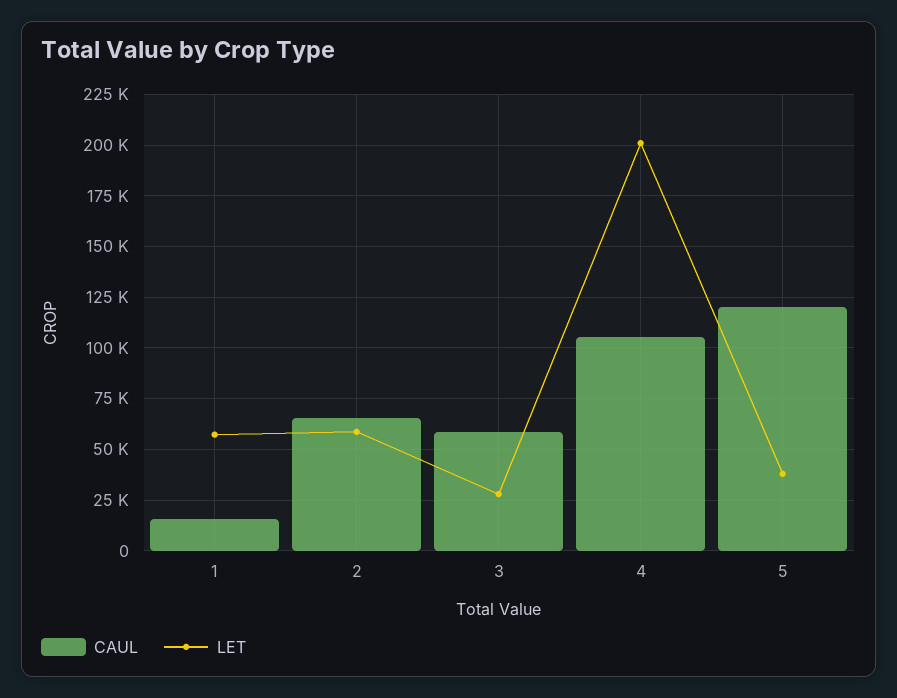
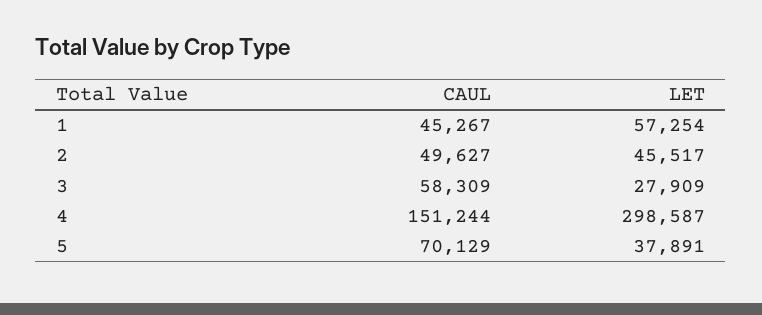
  {
    "CAUL": {
-     "1": 15000,
+     "1": 45267,
-     "2": 65000,
+     "2": 49627,
      "3": 58309,
-     "4": 105000,
+     "4": 151244,
-     "5": 120000
+     "5": 70129
    },
    "LET": {
      "1": 57254,
-     "2": 60000,
+     "2": 45517,
      "3": 27909,
-     "4": 200000,
+     "4": 298587,
      "5": 37891
    }
  }

